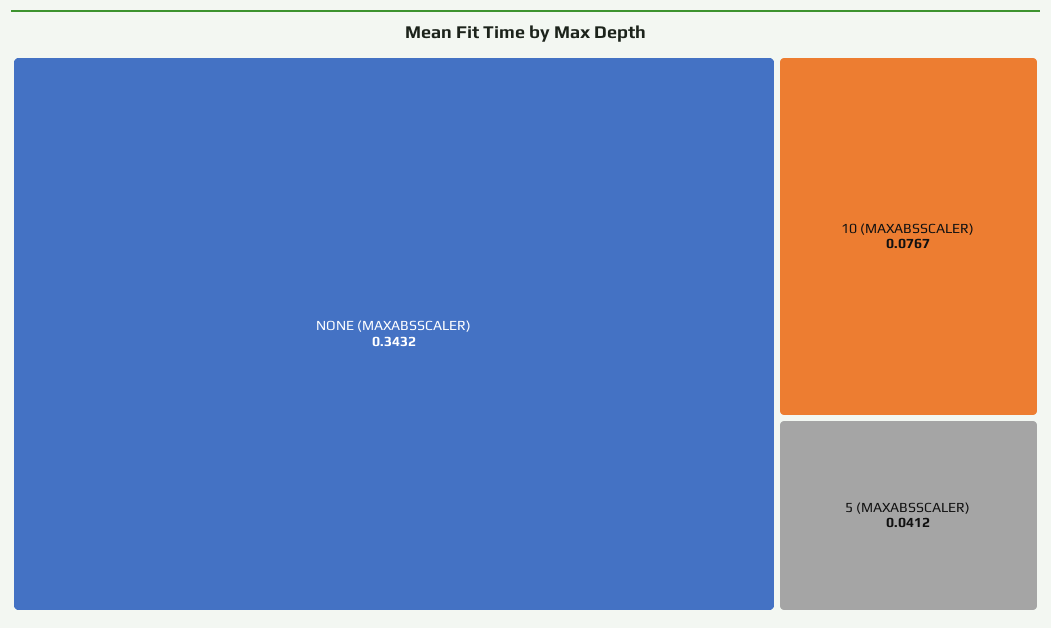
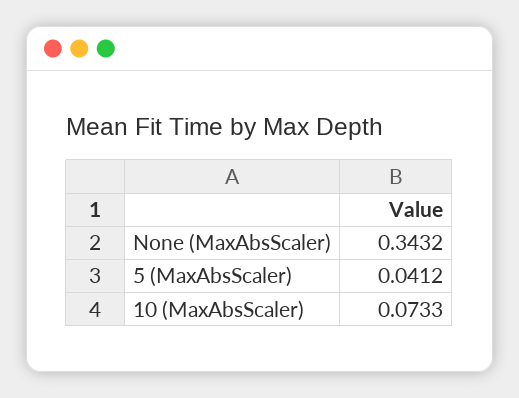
  {
    "NONE (MAXABSSCALER)": 0.3432,
-   "10 (MAXABSSCALER)": 0.0767,
+   "10 (MAXABSSCALER)": 0.0733,
    "5 (MAXABSSCALER)": 0.0412
  }

